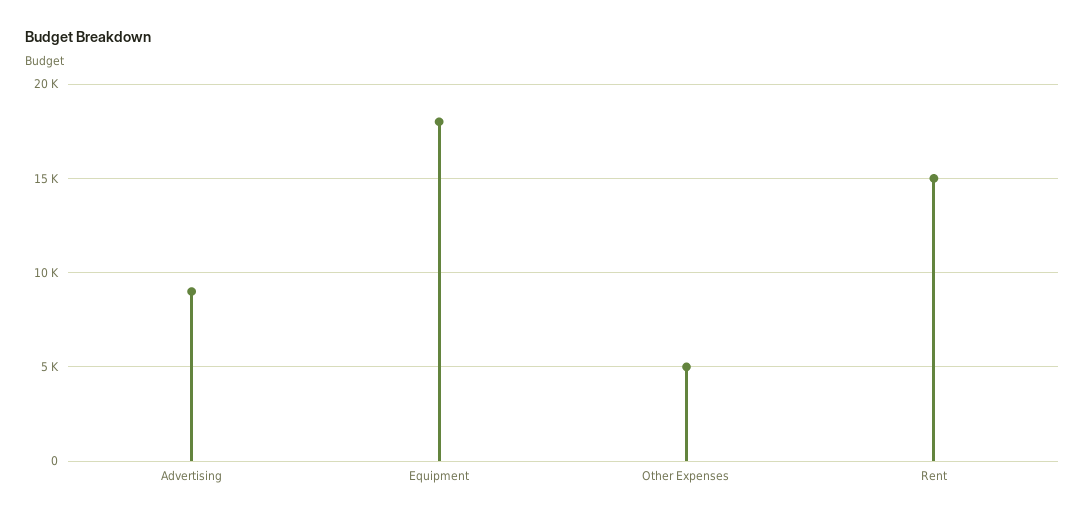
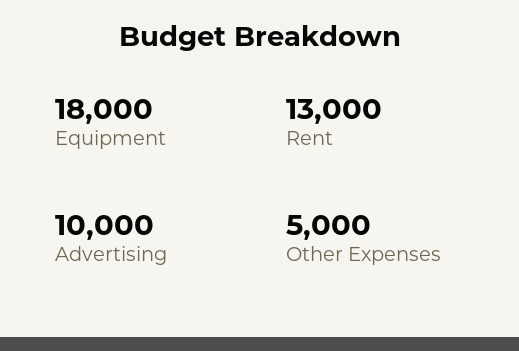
  {
-   "Advertising": 9000,
+   "Advertising": 10000,
    "Equipment": 18000,
    "Other Expenses": 5000,
-   "Rent": 15000
+   "Rent": 13000
  }

